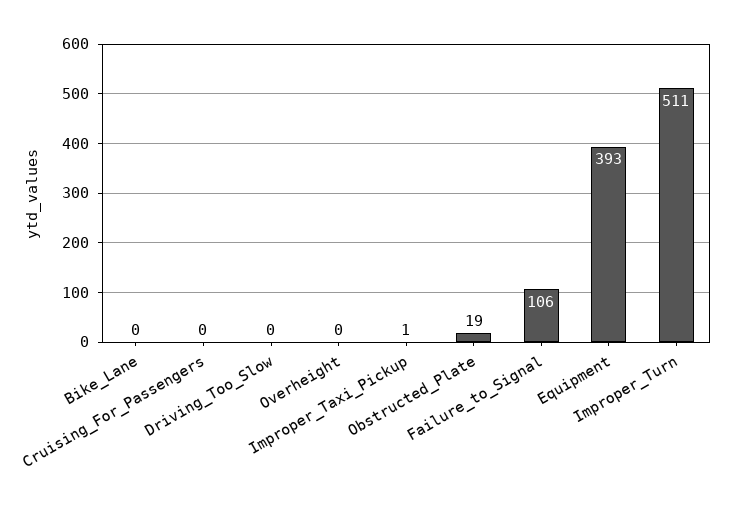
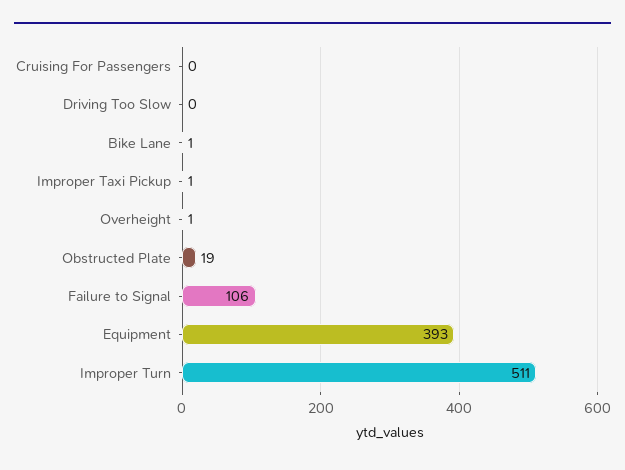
  {
-   "Bike_Lane": 0,
+   "Bike_Lane": 1,
    "Cruising_For_Passengers": 0,
    "Driving_Too_Slow": 0,
-   "Overheight": 0,
+   "Overheight": 1,
    "Improper_Taxi_Pickup": 1,
    "Obstructed_Plate": 19,
    "Failure_to_Signal": 106,
    "Equipment": 393,
    "Improper_Turn": 511
  }

